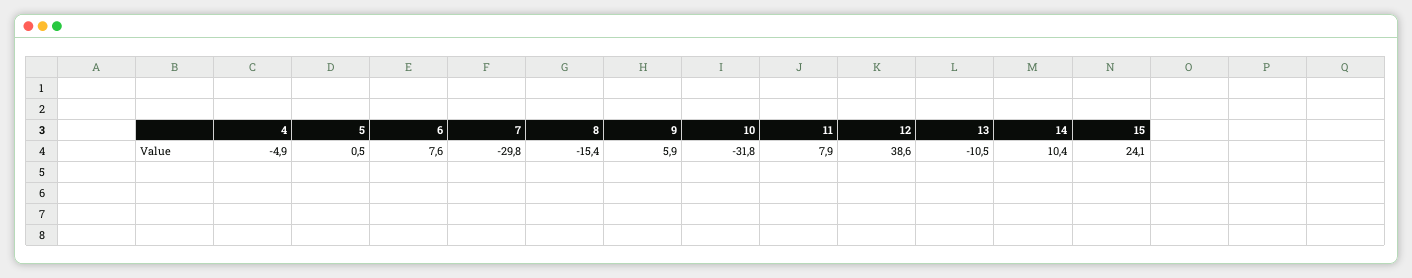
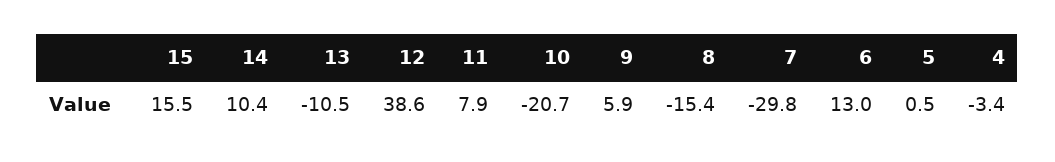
  {
-   "4": -4.9,
+   "4": -3.4,
    "5": 0.5,
-   "6": 7.6,
+   "6": 13,
    "7": -29.8,
    "8": -15.4,
    "9": 5.9,
-   "10": -31.8,
+   "10": -20.7,
    "11": 7.9,
    "12": 38.6,
    "13": -10.5,
    "14": 10.4,
-   "15": 24.1
+   "15": 15.5
  }

